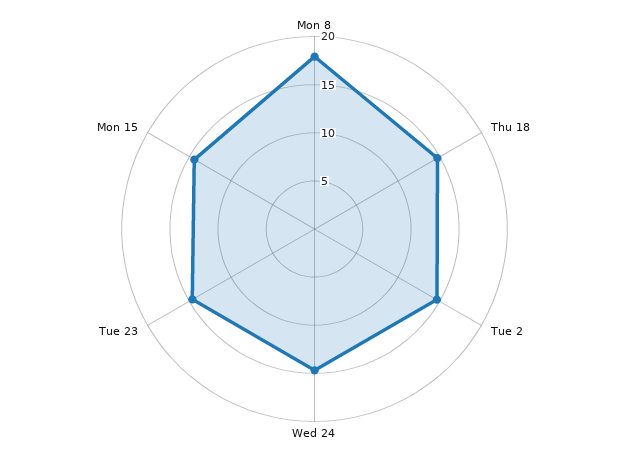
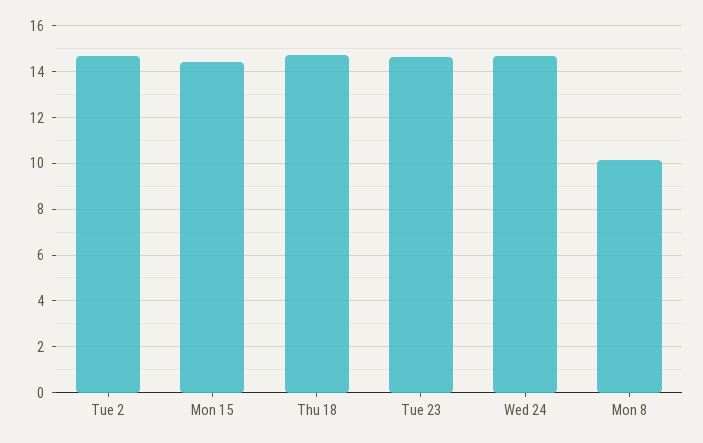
  {
-   "Mon 8": 18,
+   "Mon 8": 10,
    "Thu 18": 14.5,
    "Tue 2": 14.5,
    "Wed 24": 14.5,
    "Tue 23": 14.5,
    "Mon 15": 14.5
  }

